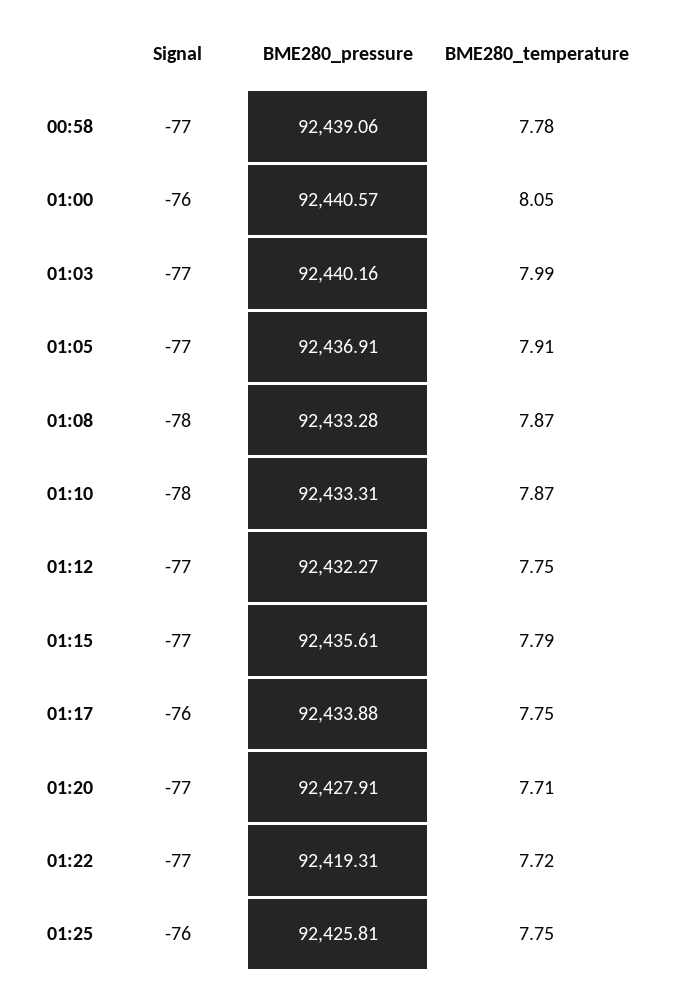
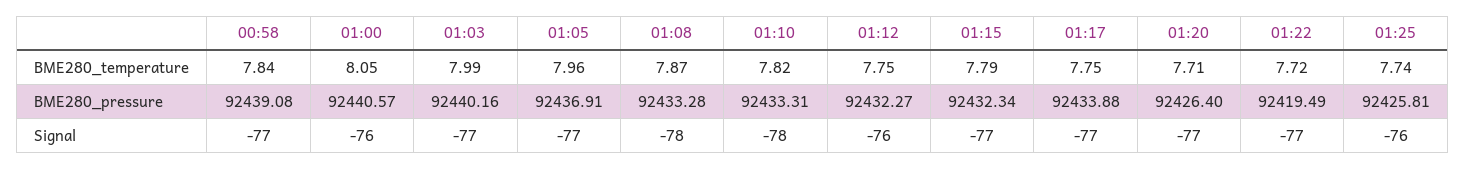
  {
    "Signal": {
      "00:58": -77,
      "01:00": -76,
      "01:03": -77,
      "01:05": -77,
      "01:08": -78,
      "01:10": -78,
-     "01:12": -77,
+     "01:12": -76,
      "01:15": -77,
-     "01:17": -76,
+     "01:17": -77,
      "01:20": -77,
      "01:22": -77,
      "01:25": -76
    },
    "BME280_pressure": {
-     "00:58": 92439.06,
+     "00:58": 92439.08,
      "01:00": 92440.57,
      "01:03": 92440.16,
      "01:05": 92436.91,
      "01:08": 92433.28,
      "01:10": 92433.31,
      "01:12": 92432.27,
-     "01:15": 92435.61,
+     "01:15": 92432.34,
      "01:17": 92433.88,
-     "01:20": 92427.91,
+     "01:20": 92426.4,
-     "01:22": 92419.31,
+     "01:22": 92419.49,
      "01:25": 92425.81
    },
    "BME280_temperature": {
-     "00:58": 7.78,
+     "00:58": 7.84,
      "01:00": 8.05,
      "01:03": 7.99,
-     "01:05": 7.91,
+     "01:05": 7.96,
      "01:08": 7.87,
-     "01:10": 7.87,
+     "01:10": 7.82,
      "01:12": 7.75,
      "01:15": 7.79,
      "01:17": 7.75,
      "01:20": 7.71,
      "01:22": 7.72,
-     "01:25": 7.75
+     "01:25": 7.74
    }
  }

